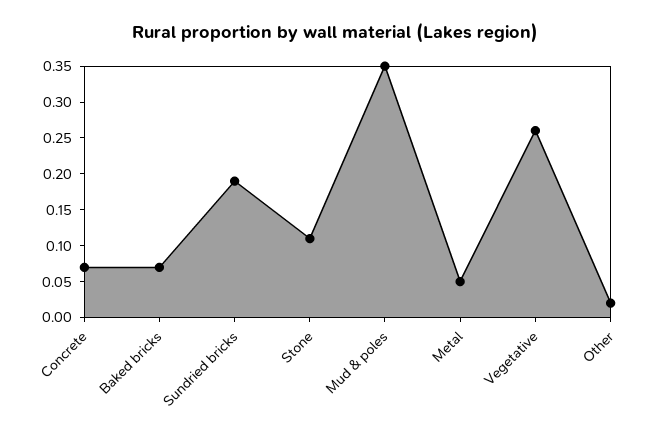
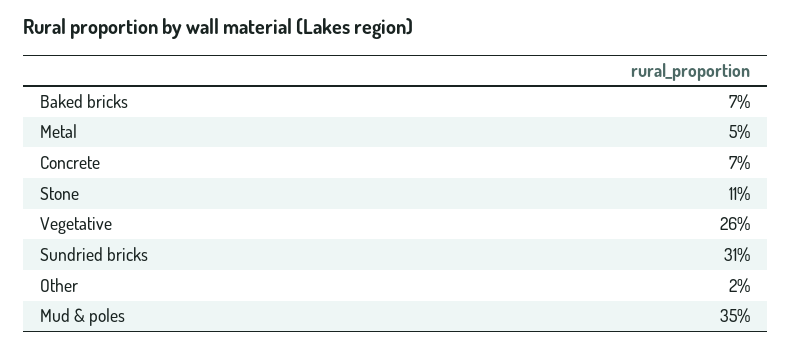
  {
    "Concrete": 0.07,
    "Baked bricks": 0.07,
-   "Sundried bricks": 0.2,
+   "Sundried bricks": 0.31,
    "Stone": 0.11,
    "Mud & poles": 0.35,
    "Metal": 0.05,
    "Vegetative": 0.26,
    "Other": 0.02
  }

